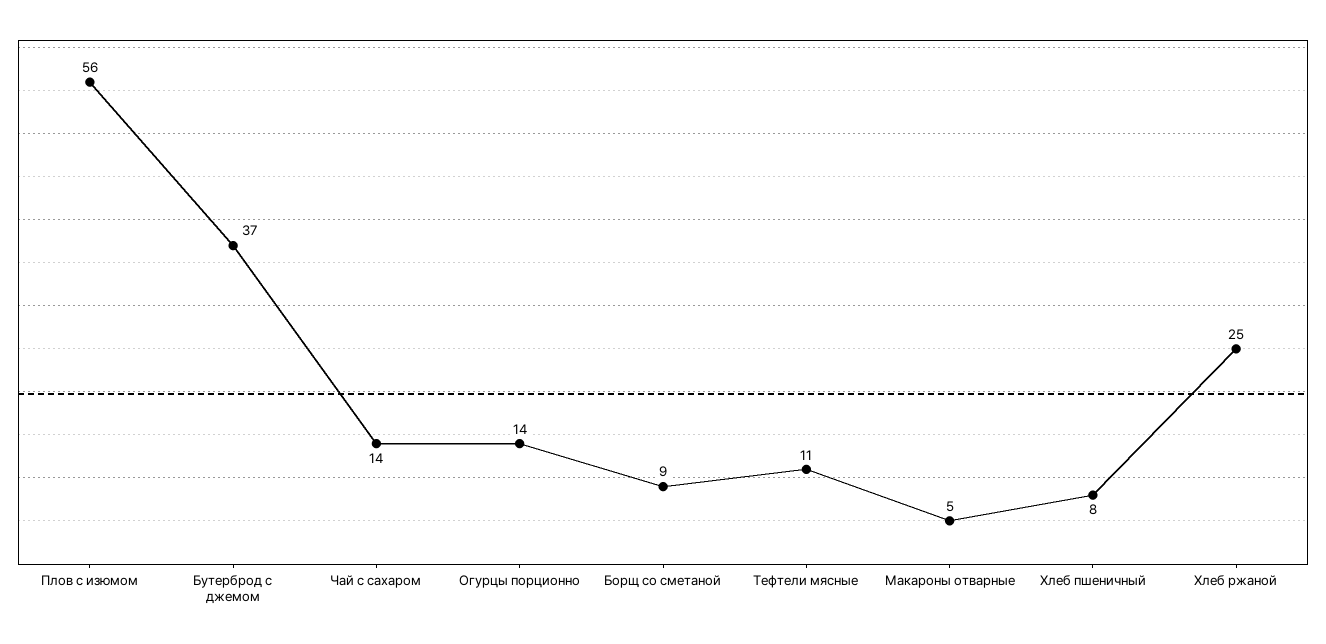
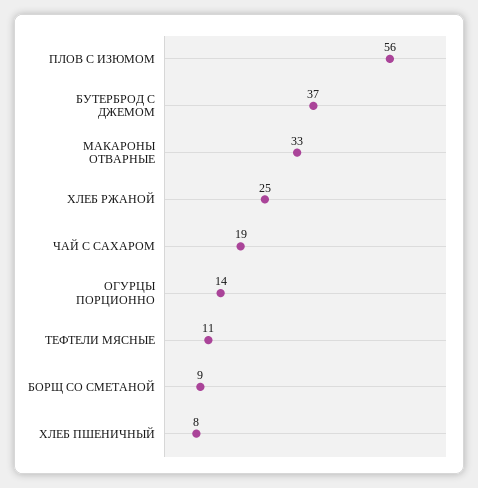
  {
    "Плов с изюмом": 56,
    "Бутерброд с джемом": 37,
-   "Чай с сахаром": 14,
+   "Чай с сахаром": 19,
    "Огурцы порционно": 14,
    "Борщ со сметаной": 9,
    "Тефтели мясные": 11,
-   "Макароны отварные": 5,
+   "Макароны отварные": 33,
    "Хлеб пшеничный": 8,
    "Хлеб ржаной": 25
  }

